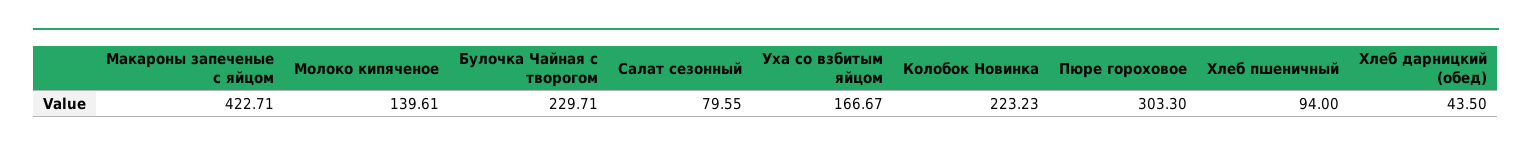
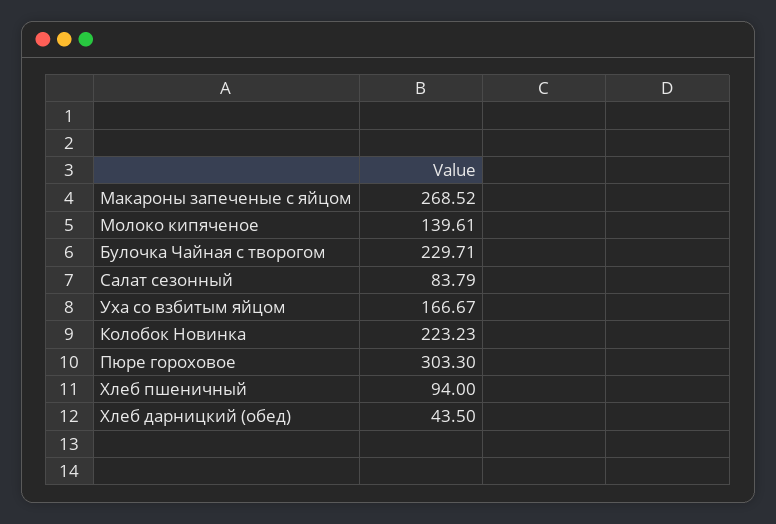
  {
-   "Макароны запеченые с яйцом": 422.71,
+   "Макароны запеченые с яйцом": 268.52,
    "Молоко кипяченое": 139.61,
    "Булочка Чайная с творогом": 229.71,
-   "Салат сезонный": 79.55,
+   "Салат сезонный": 83.79,
    "Уха со взбитым яйцом": 166.67,
    "Колобок Новинка": 223.23,
    "Пюре гороховое": 303.3,
    "Хлеб пшеничный": 94,
    "Хлеб дарницкий (обед)": 43.5
  }

